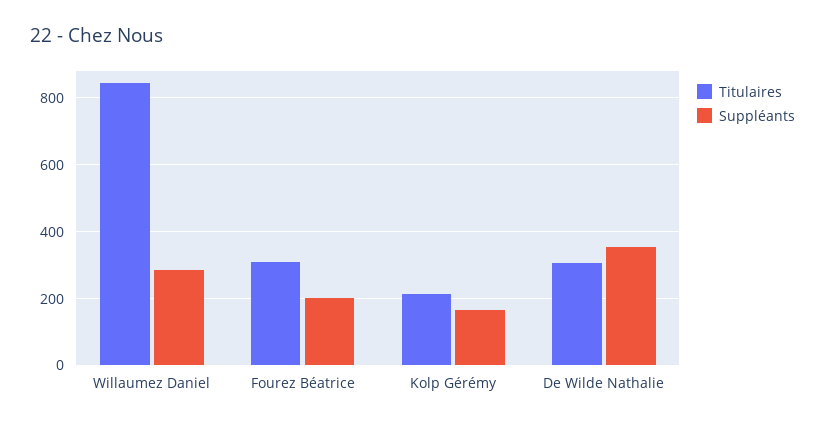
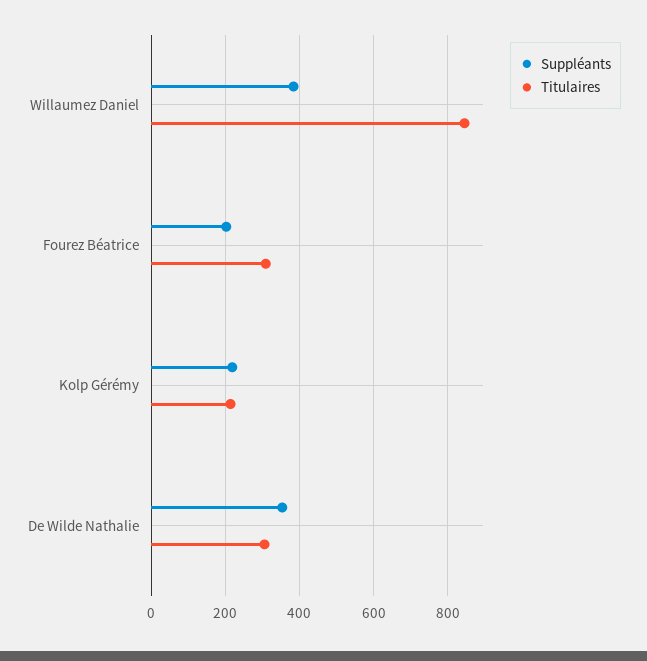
  {
    "Titulaires": {
      "Willaumez Daniel": 840,
      "Fourez Béatrice": 300,
      "Kolp Gérémy": 220,
      "De Wilde Nathalie": 300
    },
    "Suppléants": {
-     "Willaumez Daniel": 280,
+     "Willaumez Daniel": 380,
      "Fourez Béatrice": 200,
-     "Kolp Gérémy": 160,
+     "Kolp Gérémy": 220,
      "De Wilde Nathalie": 360
    }
  }

